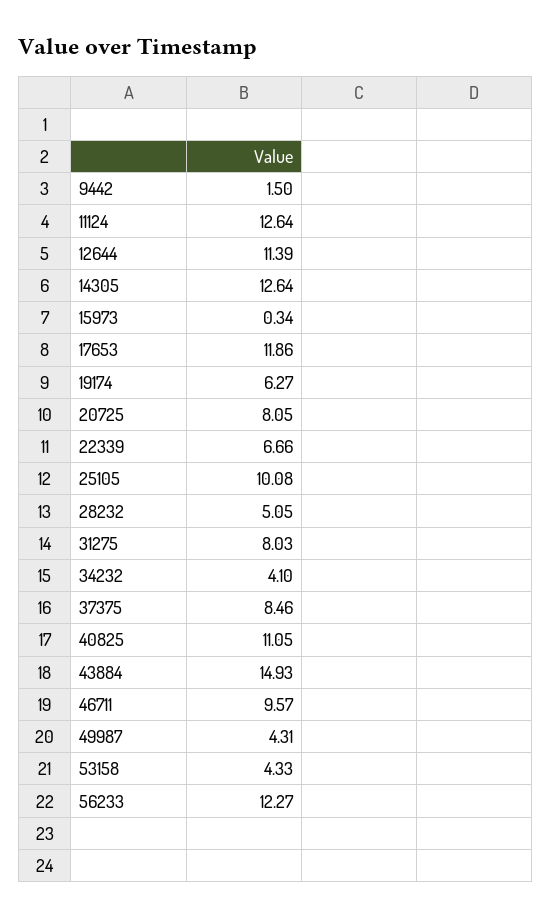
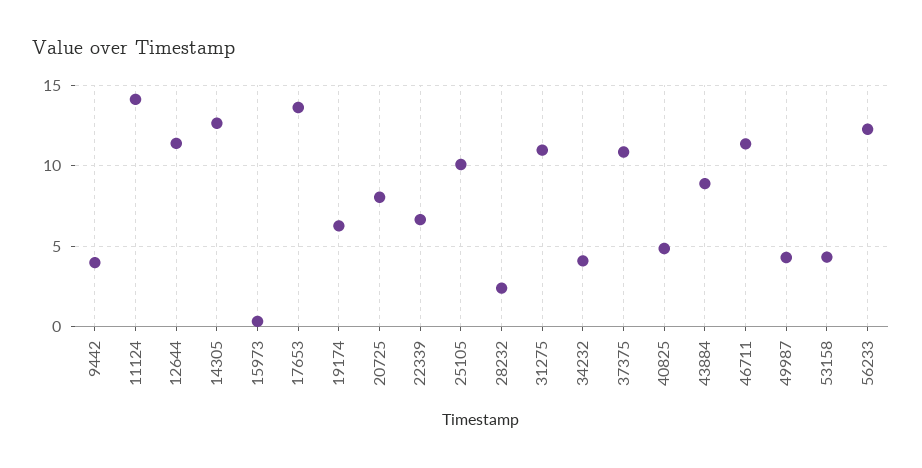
  {
-   "9442": 1.5,
+   "9442": 4,
-   "11124": 12.64,
+   "11124": 14,
    "12644": 11.39,
    "14305": 12.64,
    "15973": 0.34,
-   "17653": 11.86,
+   "17653": 13.5,
    "19174": 6.27,
    "20725": 8.05,
    "22339": 6.66,
    "25105": 10.08,
-   "28232": 5.05,
+   "28232": 2.5,
-   "31275": 8.03,
+   "31275": 11,
    "34232": 4.1,
-   "37375": 8.46,
+   "37375": 11,
-   "40825": 11.05,
+   "40825": 5,
-   "43884": 14.93,
+   "43884": 9,
-   "46711": 9.57,
+   "46711": 11.5,
    "49987": 4.31,
    "53158": 4.33,
    "56233": 12.27
  }

